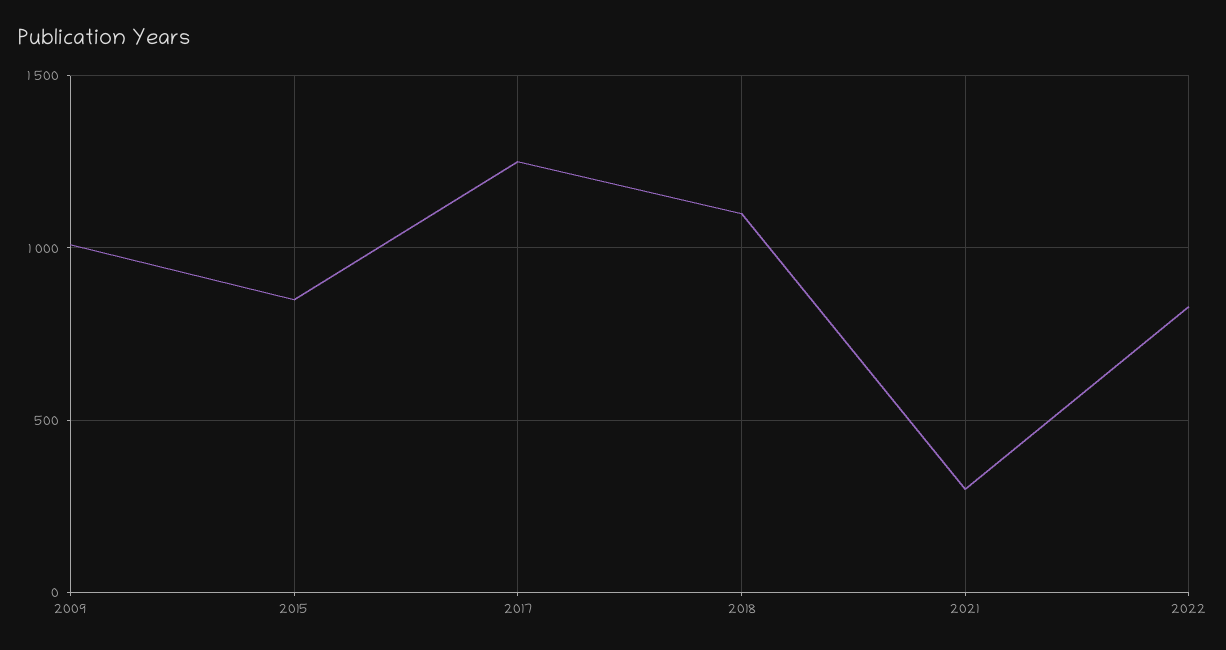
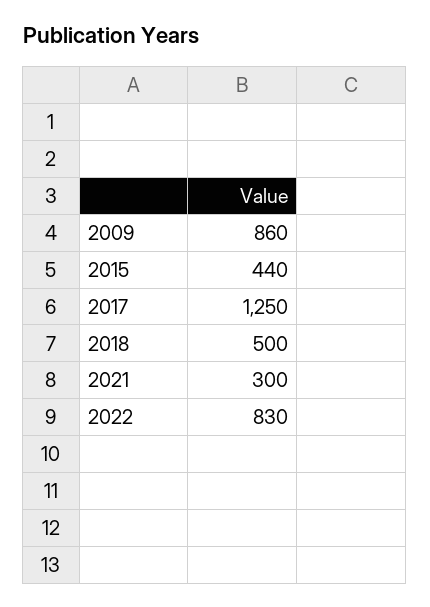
  {
-   "2009": 1000,
+   "2009": 860,
-   "2015": 850,
+   "2015": 440,
    "2017": 1250,
-   "2018": 1100,
+   "2018": 500,
    "2021": 300,
    "2022": 830
  }

